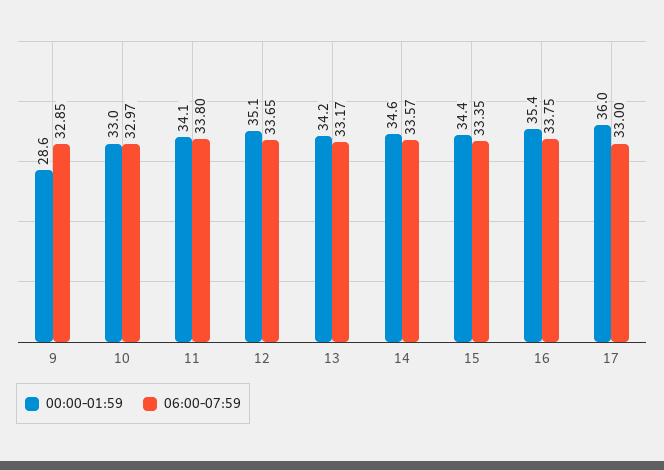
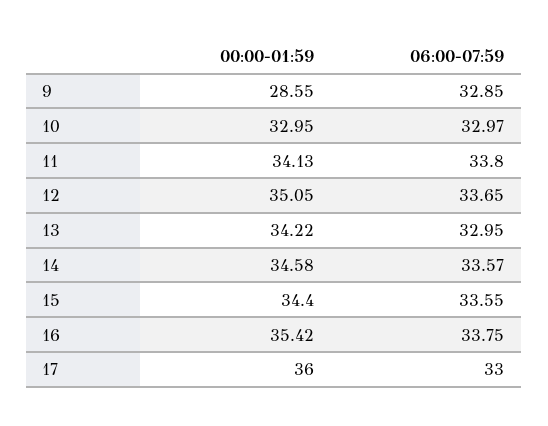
  {
    "00:00-01:59": {
      "9": 28.55,
      "10": 32.95,
      "11": 34.13,
      "12": 35.05,
      "13": 34.22,
      "14": 34.58,
      "15": 34.4,
      "16": 35.42,
      "17": 36
    },
    "06:00-07:59": {
      "9": 32.85,
      "10": 32.97,
      "11": 33.8,
      "12": 33.65,
-     "13": 33.17,
+     "13": 32.95,
      "14": 33.57,
-     "15": 33.35,
+     "15": 33.55,
      "16": 33.75,
      "17": 33
    }
  }

